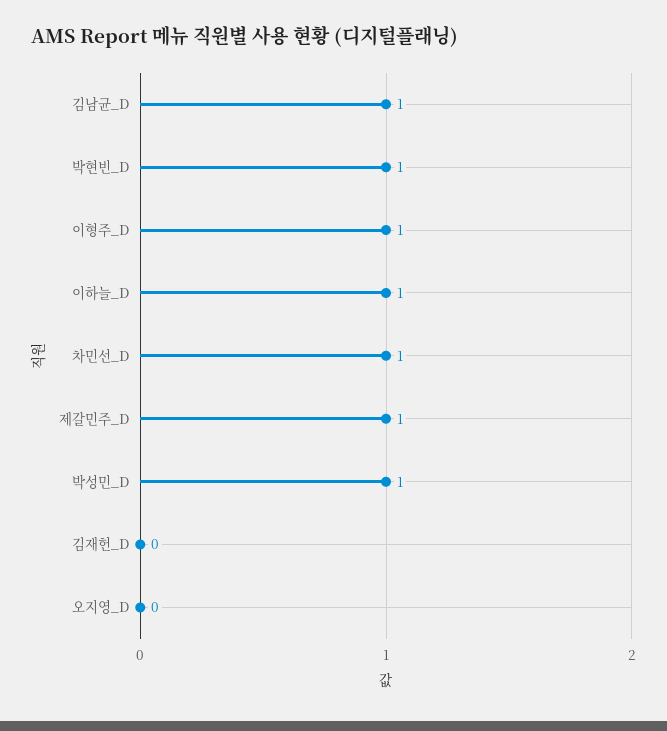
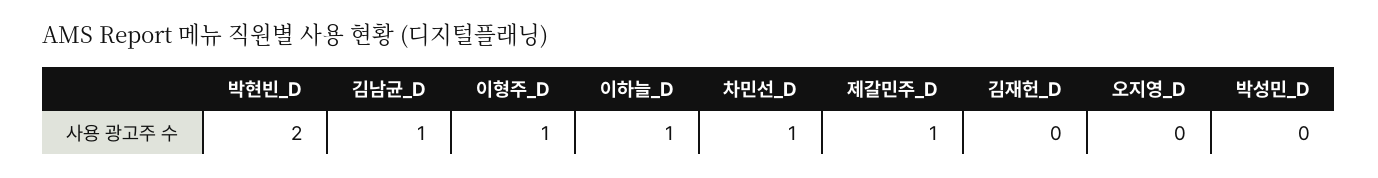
  {
    "김남균_D": 1,
-   "박현빈_D": 1,
+   "박현빈_D": 2,
    "이형주_D": 1,
    "이하늘_D": 1,
    "차민선_D": 1,
    "제갈민주_D": 1,
-   "박성민_D": 1,
+   "박성민_D": 0,
    "김재헌_D": 0,
    "오지영_D": 0
  }

